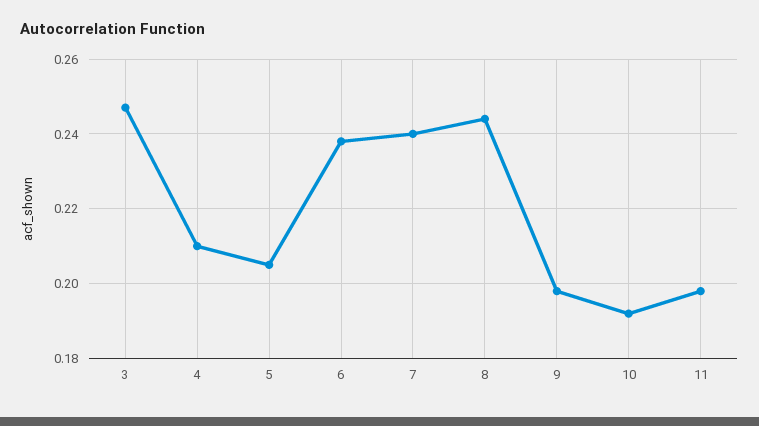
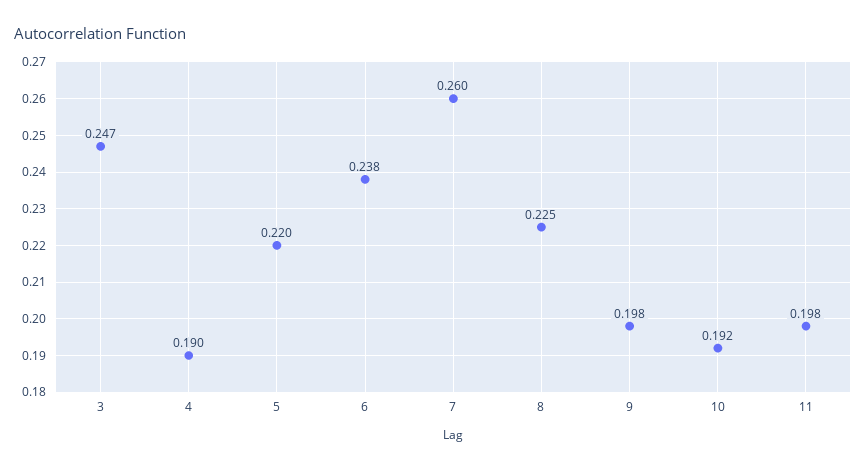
  {
    "3": 0.247,
-   "4": 0.21,
+   "4": 0.19,
-   "5": 0.205,
+   "5": 0.22,
    "6": 0.238,
-   "7": 0.24,
+   "7": 0.26,
-   "8": 0.245,
+   "8": 0.225,
    "9": 0.198,
    "10": 0.192,
    "11": 0.198
  }

